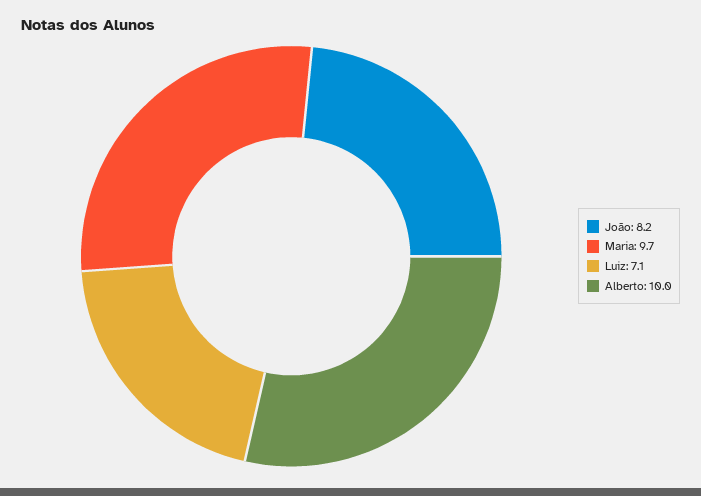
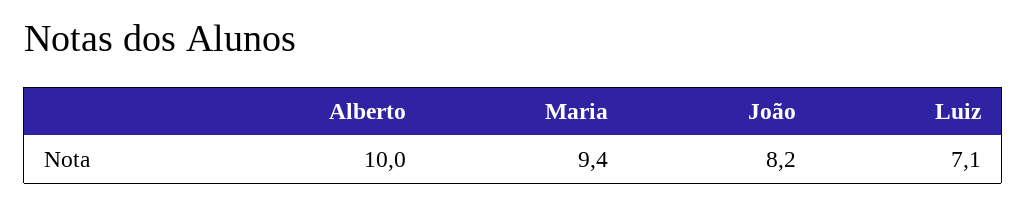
  {
    "João": 8.2,
-   "Maria": 9.7,
+   "Maria": 9.4,
    "Luiz": 7.1,
    "Alberto": 10
  }

